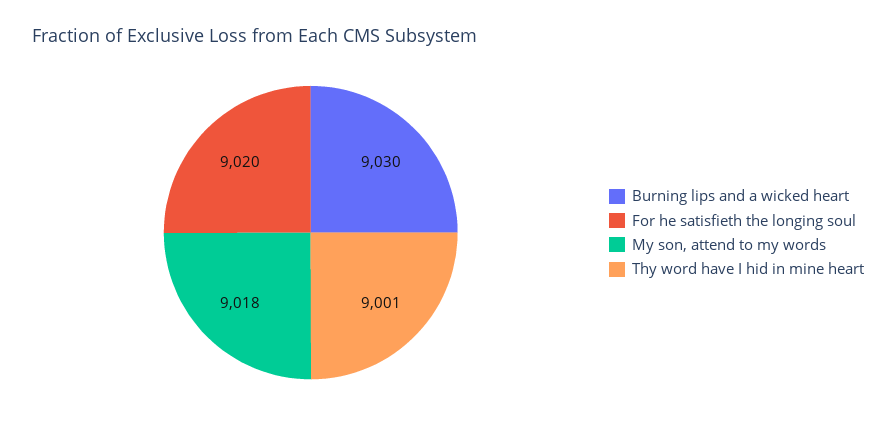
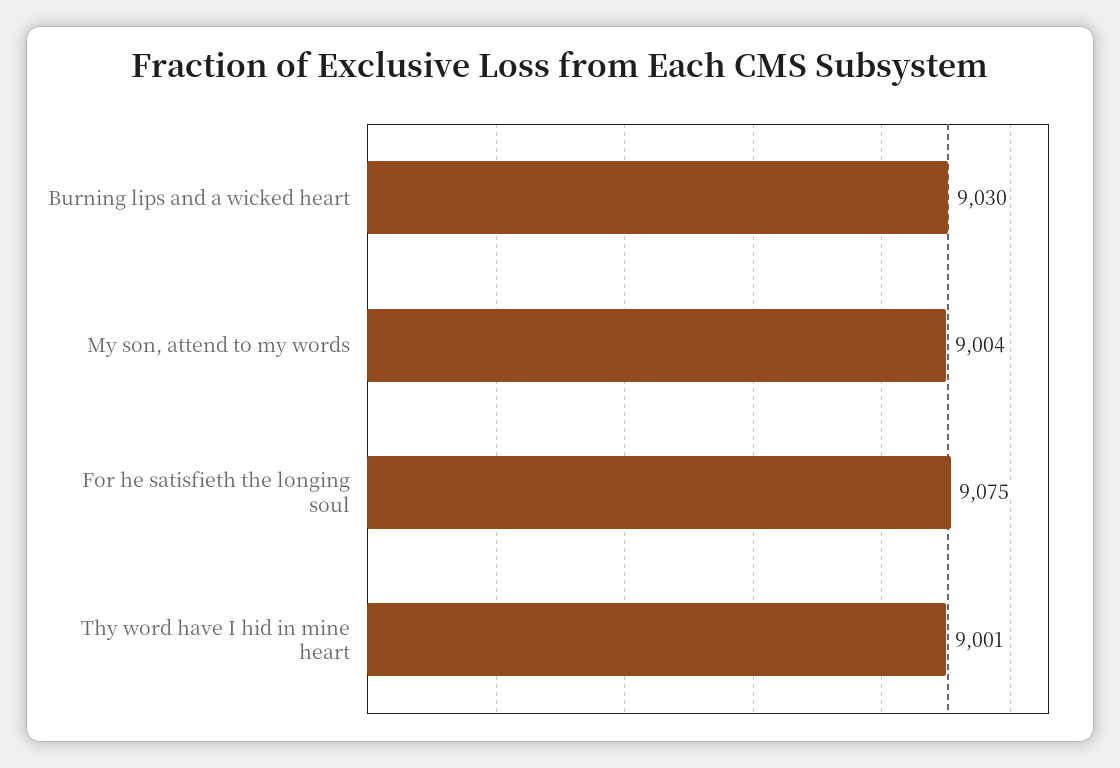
  {
    "Burning lips and a wicked heart": 9030,
-   "For he satisfieth the longing soul": 9020,
+   "For he satisfieth the longing soul": 9075,
-   "My son, attend to my words": 9018,
+   "My son, attend to my words": 9004,
    "Thy word have I hid in mine heart": 9001
  }

